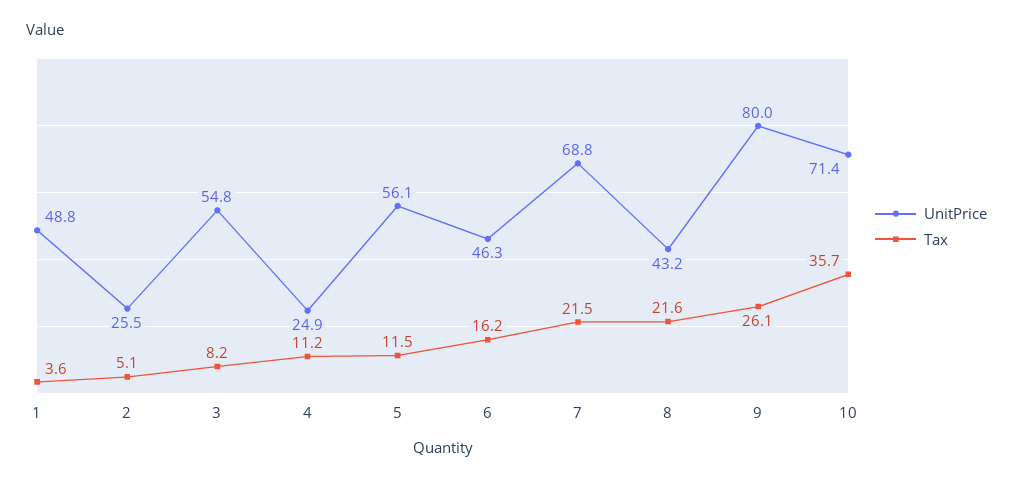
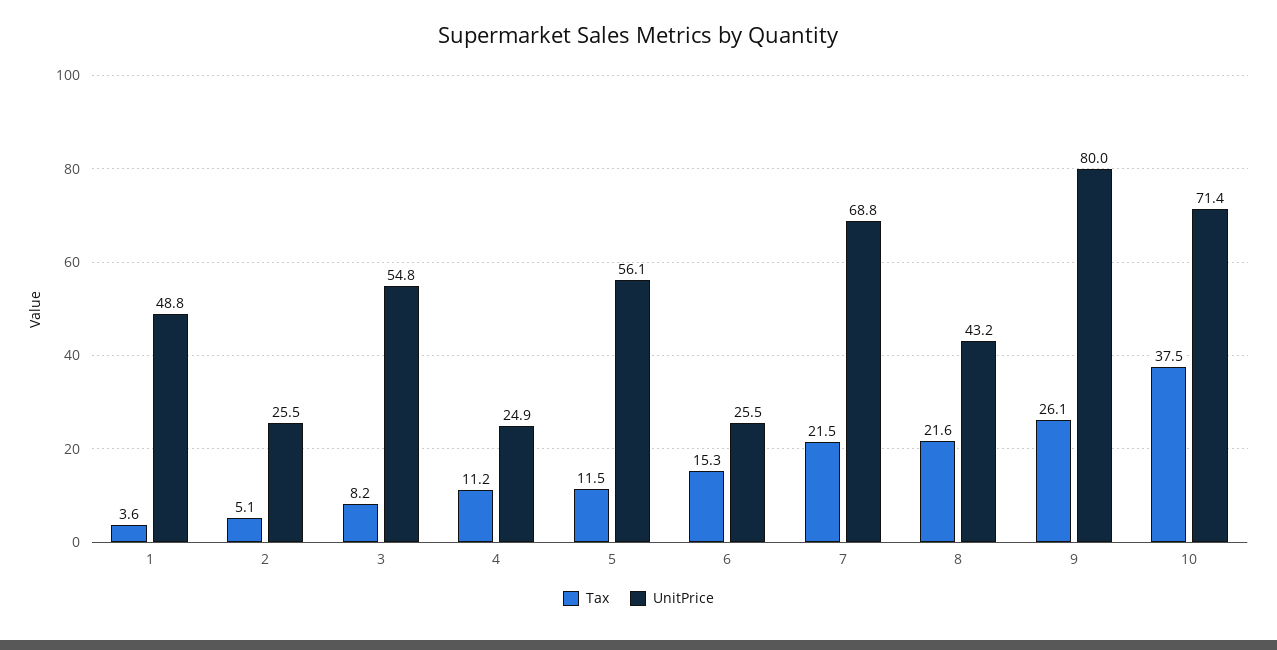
  {
    "UnitPrice": {
      "1": 48.8,
      "2": 25.5,
      "3": 54.8,
      "4": 24.9,
      "5": 56.1,
-     "6": 46.3,
+     "6": 25.5,
      "7": 68.8,
      "8": 43.2,
      "9": 80,
      "10": 71.4
    },
    "Tax": {
      "1": 3.6,
      "2": 5.1,
      "3": 8.2,
      "4": 11.2,
      "5": 11.5,
-     "6": 16.2,
+     "6": 15.3,
      "7": 21.5,
      "8": 21.6,
      "9": 26.1,
-     "10": 35.7
+     "10": 37.5
    }
  }

